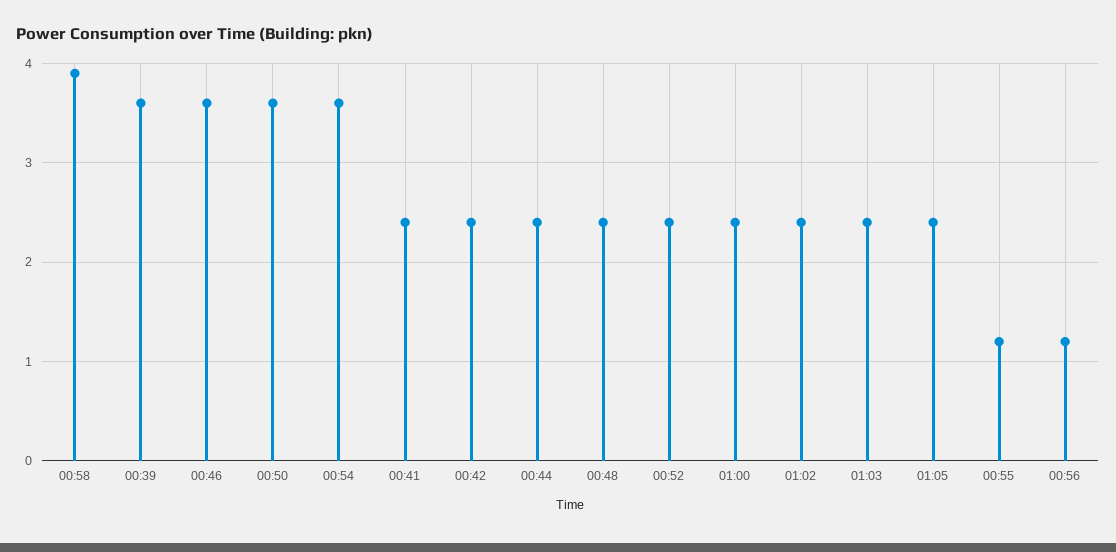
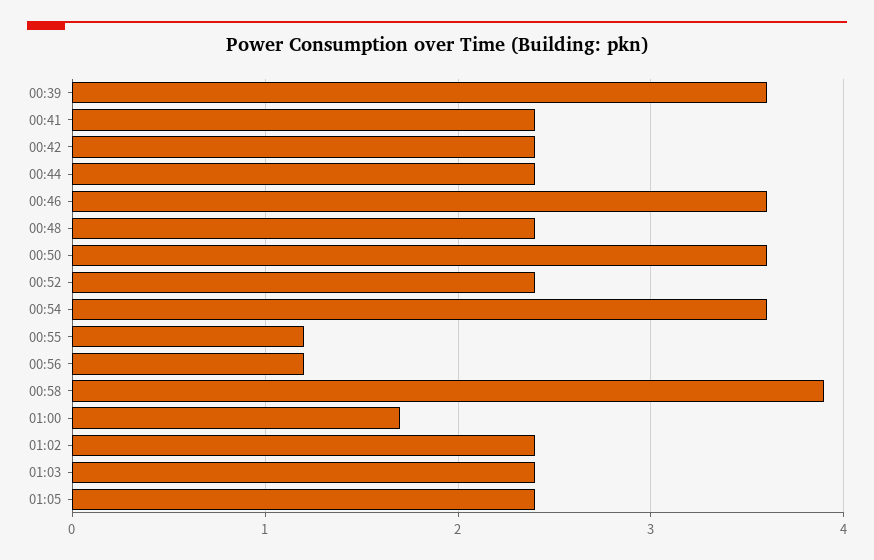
  {
    "00:58": 3.9,
    "00:39": 3.6,
    "00:46": 3.6,
    "00:50": 3.6,
    "00:54": 3.6,
    "00:41": 2.4,
    "00:42": 2.4,
    "00:44": 2.4,
    "00:48": 2.4,
    "00:52": 2.4,
-   "01:00": 2.4,
+   "01:00": 1.7,
    "01:02": 2.4,
    "01:03": 2.4,
    "01:05": 2.4,
    "00:55": 1.2,
    "00:56": 1.2
  }

